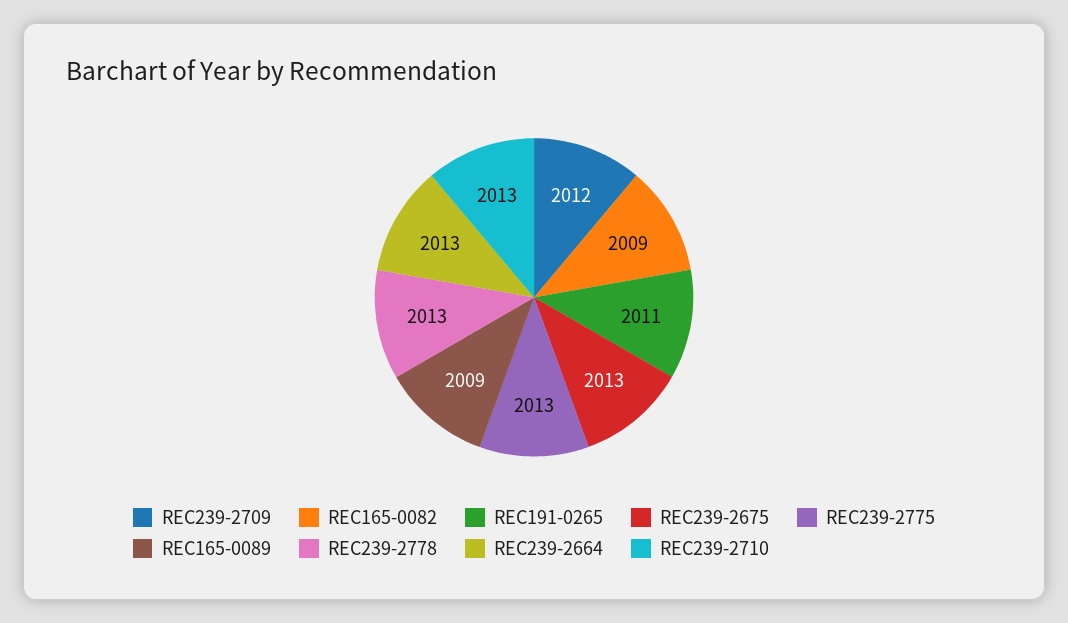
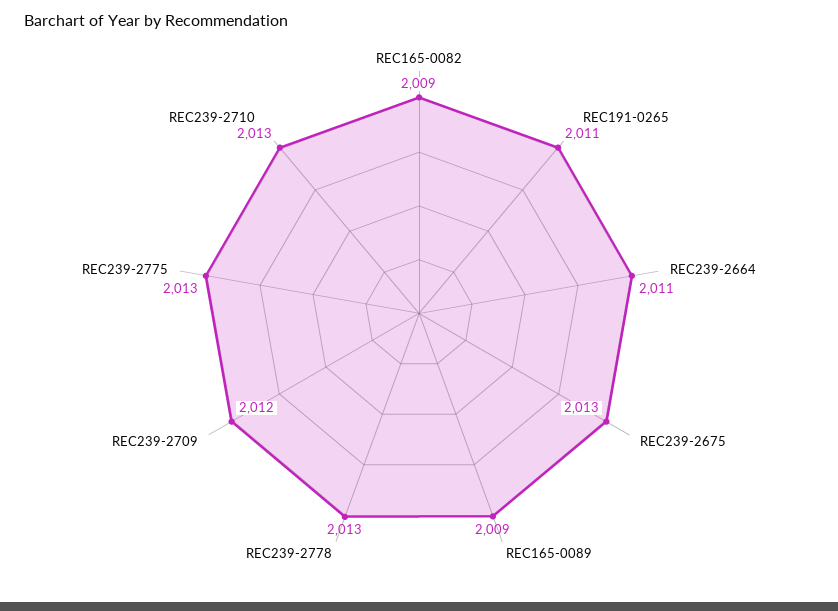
  {
    "REC239-2709": 2012,
    "REC165-0082": 2009,
    "REC191-0265": 2011,
    "REC239-2675": 2013,
    "REC239-2775": 2013,
    "REC165-0089": 2009,
    "REC239-2778": 2013,
-   "REC239-2664": 2013,
+   "REC239-2664": 2011,
    "REC239-2710": 2013
  }

